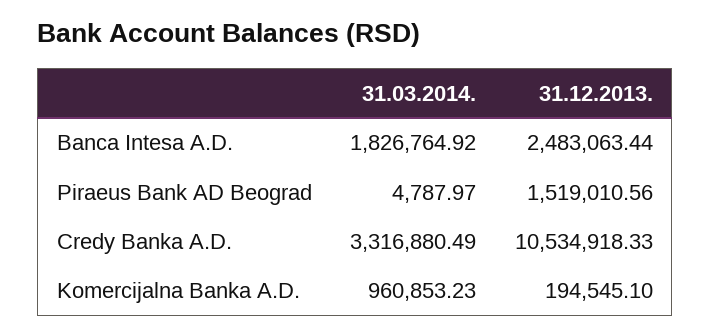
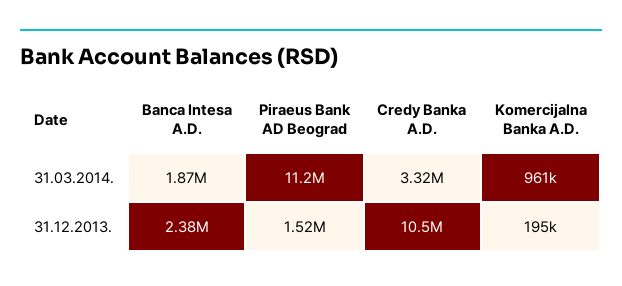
  {
    "31.03.2014.": {
-     "Banca Intesa A.D.": 1826764.92,
+     "Banca Intesa A.D.": 1870000,
-     "Piraeus Bank AD Beograd": 4787.97,
+     "Piraeus Bank AD Beograd": 11200000,
      "Credy Banka A.D.": 3316880.49,
      "Komercijalna Banka A.D.": 960853.23
    },
    "31.12.2013.": {
-     "Banca Intesa A.D.": 2483063.44,
+     "Banca Intesa A.D.": 2380000,
      "Piraeus Bank AD Beograd": 1519010.56,
      "Credy Banka A.D.": 10534918.33,
      "Komercijalna Banka A.D.": 194545.1
    }
  }

